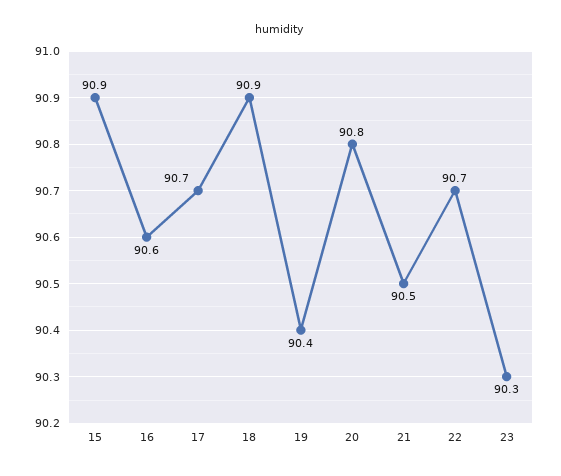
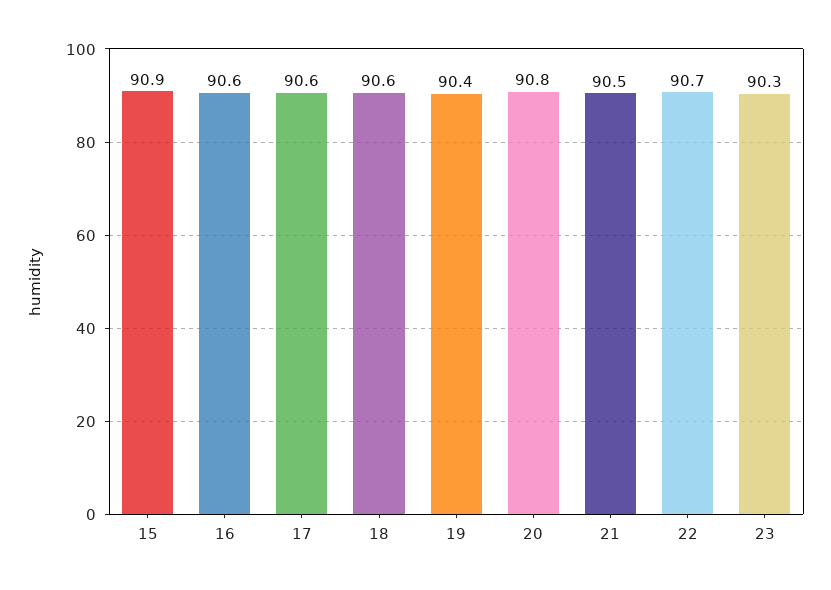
  {
    "15": 90.9,
    "16": 90.6,
-   "17": 90.7,
+   "17": 90.6,
-   "18": 90.9,
+   "18": 90.6,
    "19": 90.4,
    "20": 90.8,
    "21": 90.5,
    "22": 90.7,
    "23": 90.3
  }

